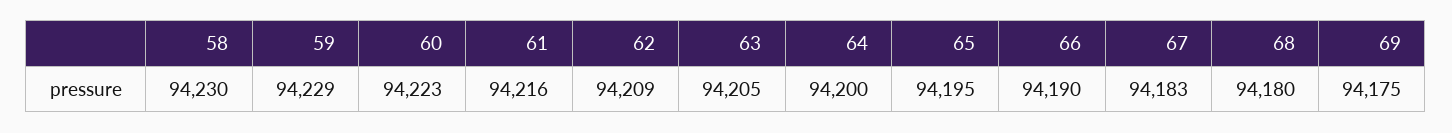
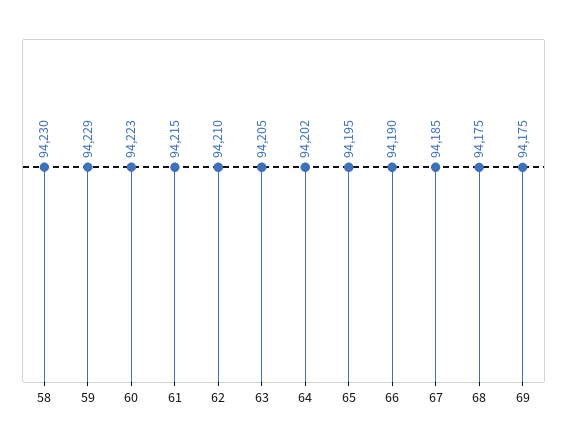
  {
    "58": 94230,
    "59": 94229,
    "60": 94223,
-   "61": 94216,
+   "61": 94215,
-   "62": 94209,
+   "62": 94210,
    "63": 94205,
-   "64": 94200,
+   "64": 94202,
    "65": 94195,
    "66": 94190,
-   "67": 94183,
+   "67": 94185,
-   "68": 94180,
+   "68": 94175,
    "69": 94175
  }

